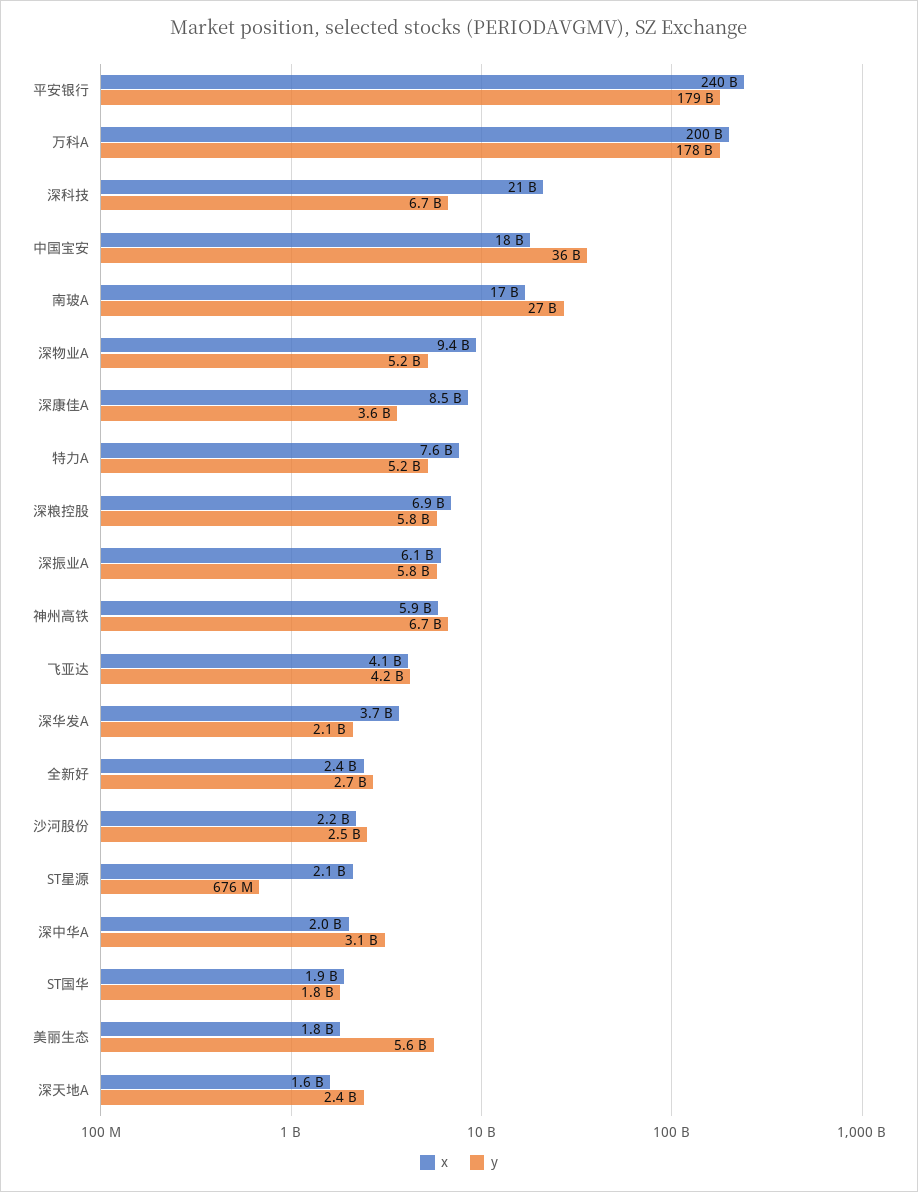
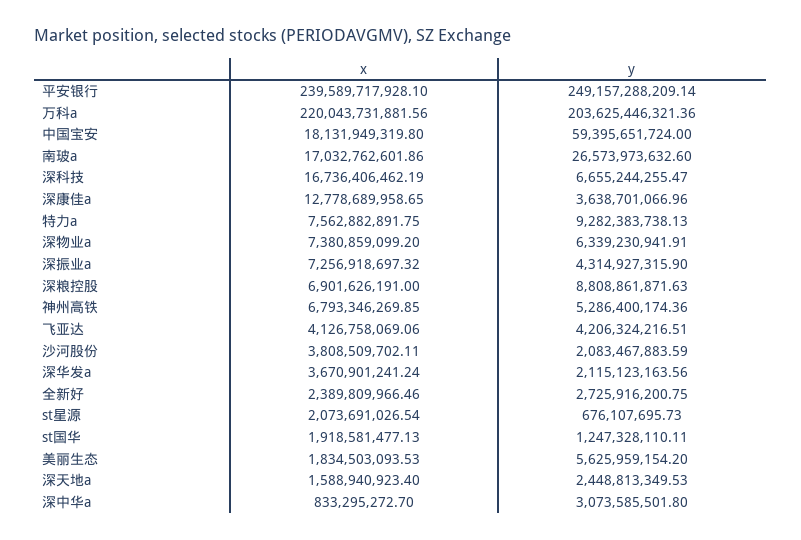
  {
    "x": {
      "平安银行": 239589717928.1,
-     "万科A": 200000000000,
+     "万科A": 220043731881.56,
-     "深科技": 21000000000,
+     "深科技": 16736406462.19,
      "中国宝安": 18131949319.8,
      "南玻A": 17032762601.86,
-     "深物业A": 9400000000,
+     "深物业A": 7380859099.2,
-     "深康佳A": 8500000000,
+     "深康佳A": 12778689958.65,
      "特力A": 7562882891.75,
      "深粮控股": 6901626191,
-     "深振业A": 6100000000,
+     "深振业A": 7256918697.32,
-     "神州高铁": 5900000000,
+     "神州高铁": 6793346269.85,
      "飞亚达": 4126758069.06,
      "深华发A": 3670901241.24,
      "全新好": 2389809966.46,
-     "沙河股份": 2200000000,
+     "沙河股份": 3808509702.11,
      "ST星源": 2073691026.54,
-     "深中华A": 2000000000,
+     "深中华A": 833295272.7,
      "ST国华": 1918581477.13,
      "美丽生态": 1834503093.53,
      "深天地A": 1588940923.4
    },
    "y": {
-     "平安银行": 179000000000,
+     "平安银行": 249157288209.14,
-     "万科A": 178000000000,
+     "万科A": 203625446321.36,
      "深科技": 6655244255.47,
-     "中国宝安": 36000000000,
+     "中国宝安": 59395651724,
      "南玻A": 26573973632.6,
-     "深物业A": 5200000000,
+     "深物业A": 6339230941.91,
      "深康佳A": 3638701066.96,
-     "特力A": 5200000000,
+     "特力A": 9282383738.13,
-     "深粮控股": 5800000000,
+     "深粮控股": 8808861871.63,
-     "深振业A": 5800000000,
+     "深振业A": 4314927315.9,
-     "神州高铁": 6700000000,
+     "神州高铁": 5286400174.36,
      "飞亚达": 4206324216.51,
      "深华发A": 2115123163.56,
      "全新好": 2725916200.75,
-     "沙河股份": 2500000000,
+     "沙河股份": 2083467883.59,
      "ST星源": 676107695.73,
      "深中华A": 3073585501.8,
-     "ST国华": 1800000000,
+     "ST国华": 1247328110.11,
      "美丽生态": 5625959154.2,
      "深天地A": 2448813349.53
    }
  }

